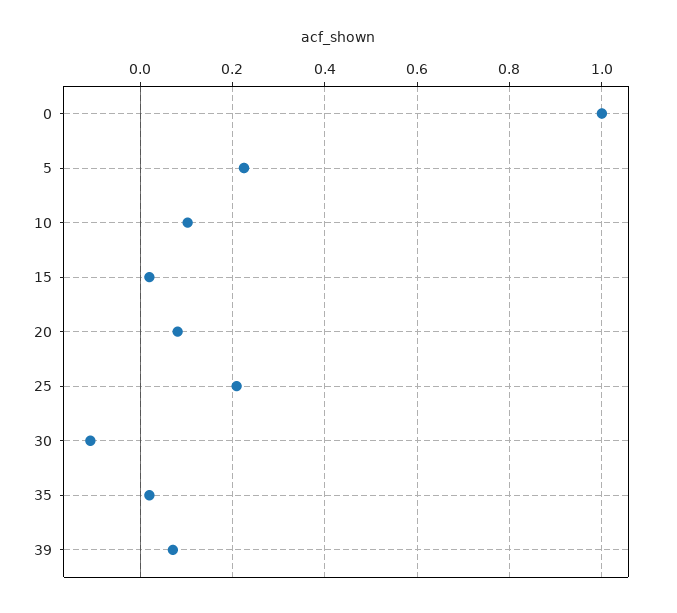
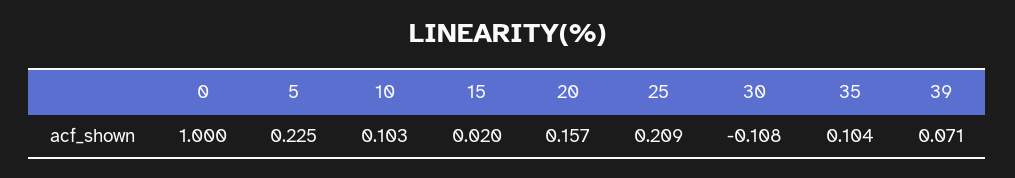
  {
    "0": 1,
    "5": 0.225,
    "10": 0.103,
    "15": 0.02,
-   "20": 0.08,
+   "20": 0.157,
    "25": 0.209,
    "30": -0.108,
-   "35": 0.02,
+   "35": 0.104,
    "39": 0.071
  }

